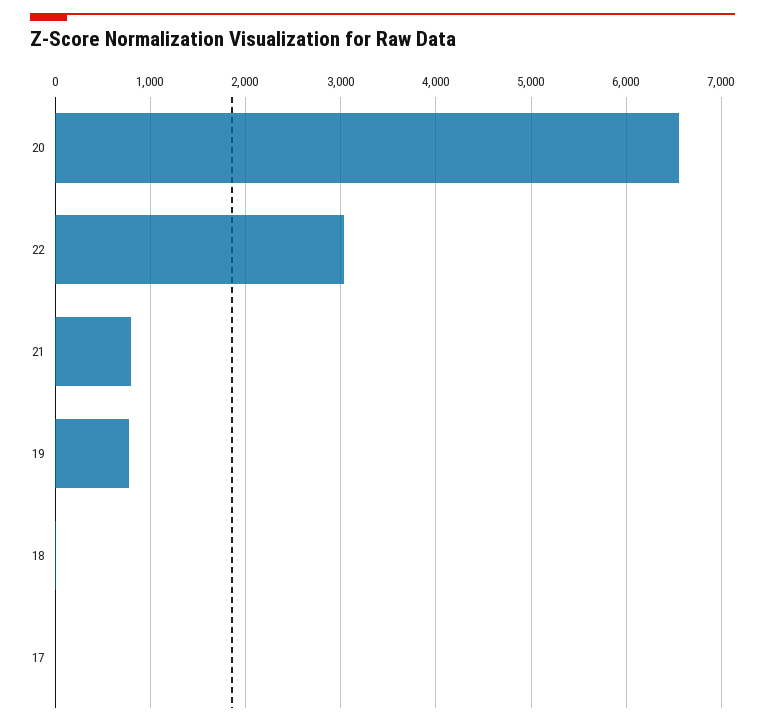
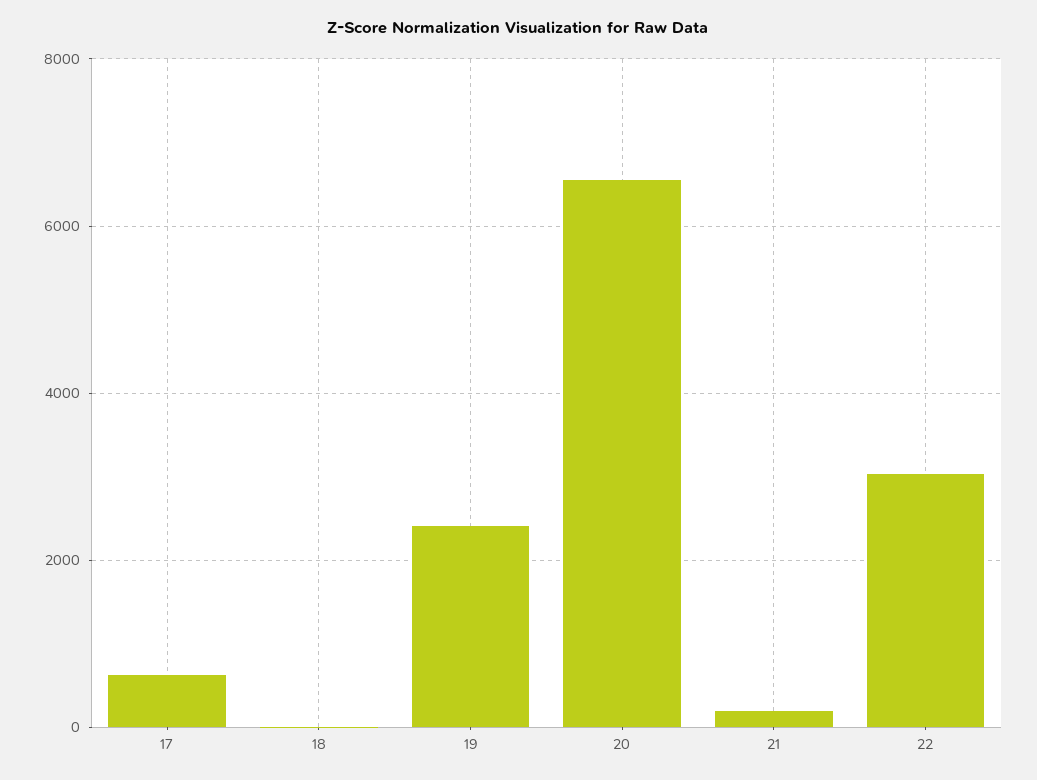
  {
    "20": 6600,
    "22": 3000,
-   "21": 800,
+   "21": 200,
-   "19": 800,
+   "19": 2400,
    "18": 0,
-   "17": 0
+   "17": 600
  }

